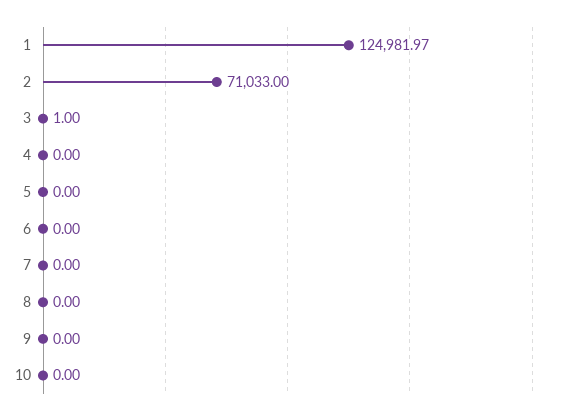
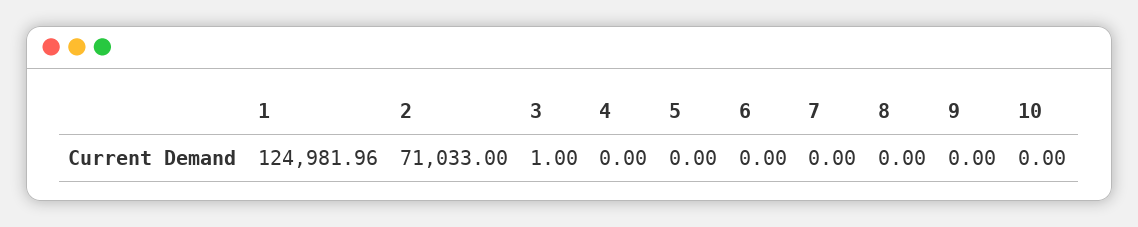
  {
-   "1": 124981.97,
+   "1": 124981.96,
    "2": 71033,
    "3": 1,
    "4": 0,
    "5": 0,
    "6": 0,
    "7": 0,
    "8": 0,
    "9": 0,
    "10": 0
  }

